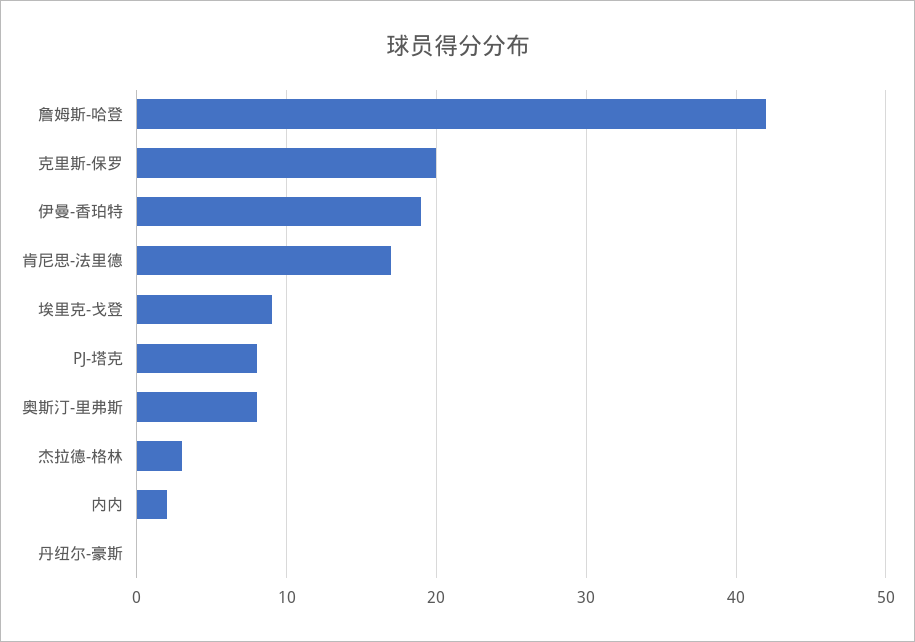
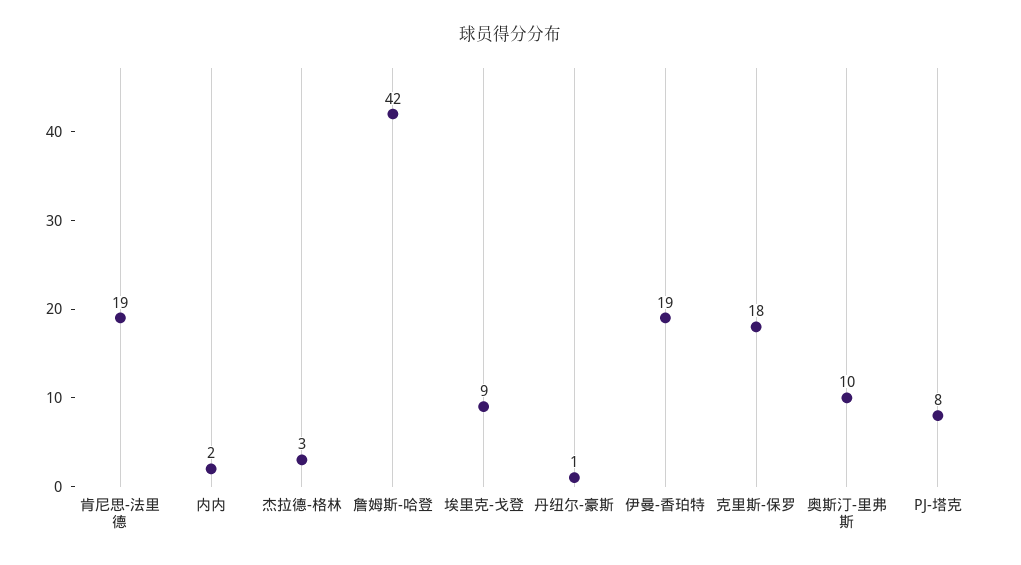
  {
    "詹姆斯-哈登": 42,
-   "克里斯-保罗": 20,
+   "克里斯-保罗": 18,
    "伊曼-香珀特": 19,
-   "肯尼思-法里德": 17,
+   "肯尼思-法里德": 19,
    "埃里克-戈登": 9,
    "PJ-塔克": 8,
-   "奥斯汀-里弗斯": 8,
+   "奥斯汀-里弗斯": 10,
    "杰拉德-格林": 3,
    "内内": 2,
-   "丹纽尔-豪斯": 0
+   "丹纽尔-豪斯": 1
  }

